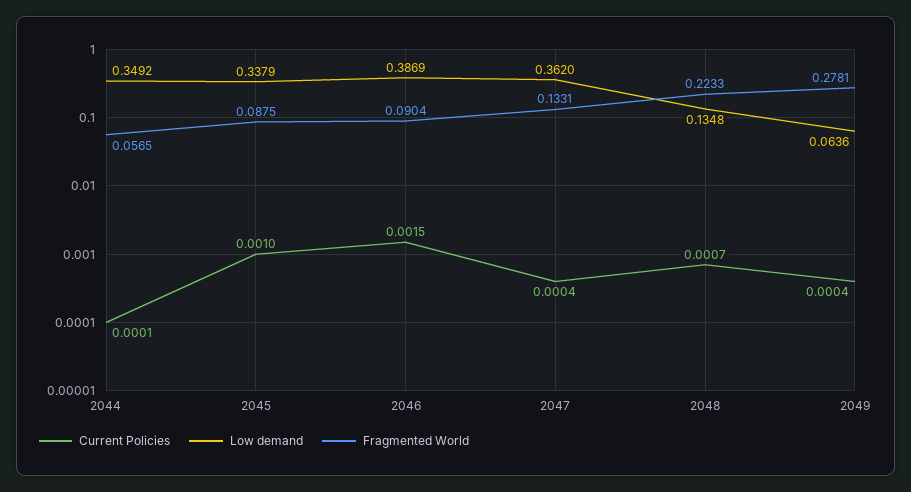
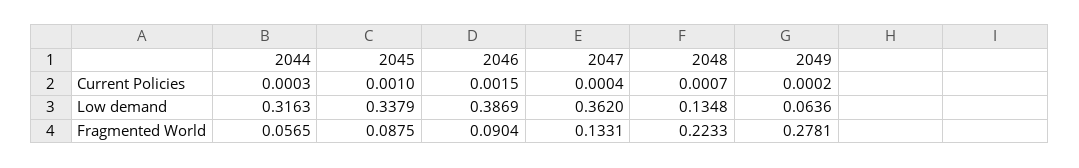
  {
    "Current Policies": {
-     "2044": 0.0001,
+     "2044": 0.0003,
      "2045": 0.001,
      "2046": 0.0015,
      "2047": 0.0004,
      "2048": 0.0007,
-     "2049": 0.0004
+     "2049": 0.0002
    },
    "Low demand": {
-     "2044": 0.3492,
+     "2044": 0.3163,
      "2045": 0.3379,
      "2046": 0.3869,
      "2047": 0.362,
      "2048": 0.1348,
      "2049": 0.0636
    },
    "Fragmented World": {
      "2044": 0.0565,
      "2045": 0.0875,
      "2046": 0.0904,
      "2047": 0.1331,
      "2048": 0.2233,
      "2049": 0.2781
    }
  }

